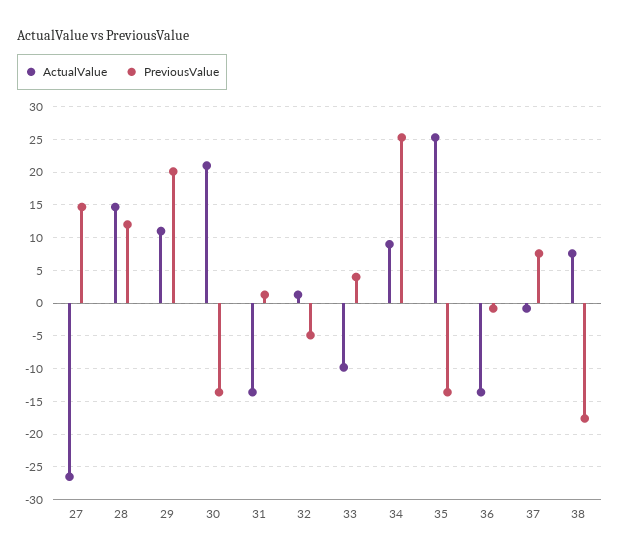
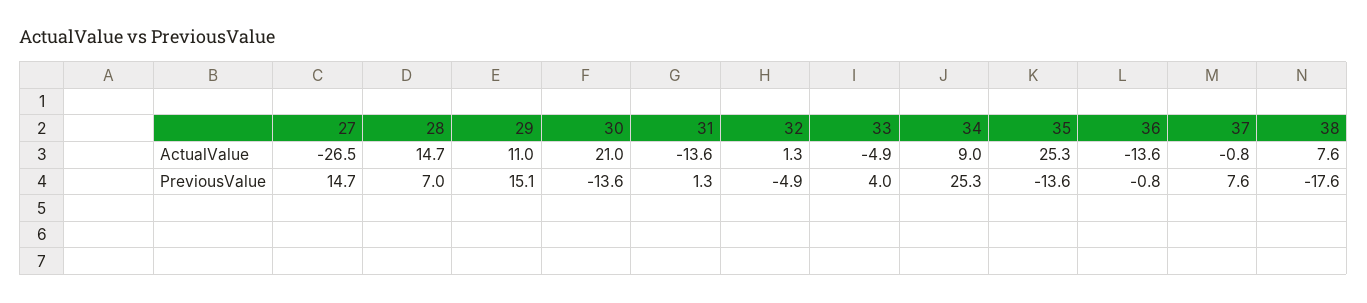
  {
    "ActualValue": {
      "27": -26.5,
      "28": 14.7,
      "29": 11,
      "30": 21,
      "31": -13.6,
      "32": 1.3,
-     "33": -10,
+     "33": -4.9,
      "34": 9,
      "35": 25.3,
      "36": -13.6,
      "37": -0.8,
      "38": 7.6
    },
    "PreviousValue": {
      "27": 14.7,
-     "28": 12,
+     "28": 7,
-     "29": 20,
+     "29": 15.1,
      "30": -13.6,
      "31": 1.3,
      "32": -4.9,
      "33": 4,
      "34": 25.3,
      "35": -13.6,
      "36": -0.8,
      "37": 7.6,
      "38": -17.6
    }
  }

